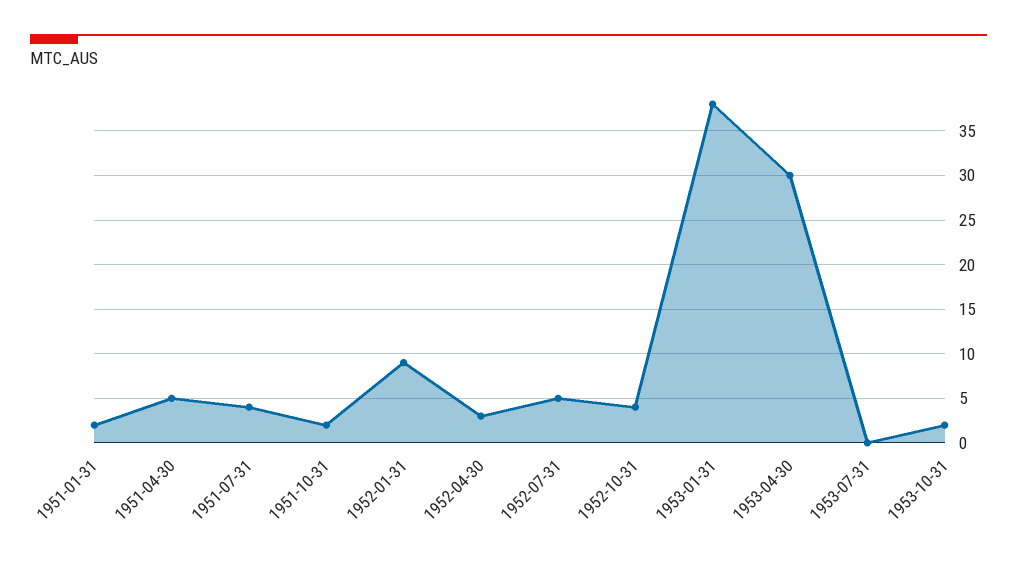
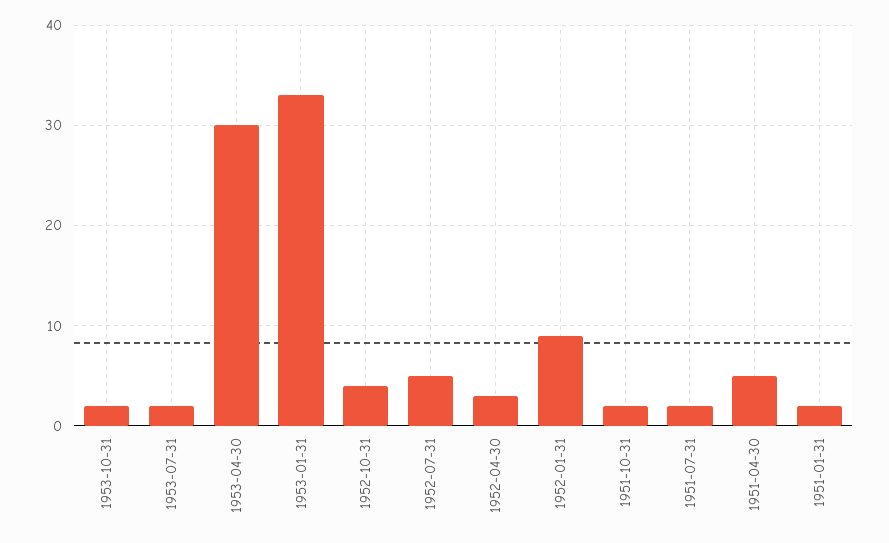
  {
    "1951-01-31": 2,
    "1951-04-30": 5,
-   "1951-07-31": 4,
+   "1951-07-31": 2,
    "1951-10-31": 2,
    "1952-01-31": 9,
    "1952-04-30": 3,
    "1952-07-31": 5,
    "1952-10-31": 4,
-   "1953-01-31": 38,
+   "1953-01-31": 33,
    "1953-04-30": 30,
-   "1953-07-31": 0,
+   "1953-07-31": 2,
    "1953-10-31": 2
  }

